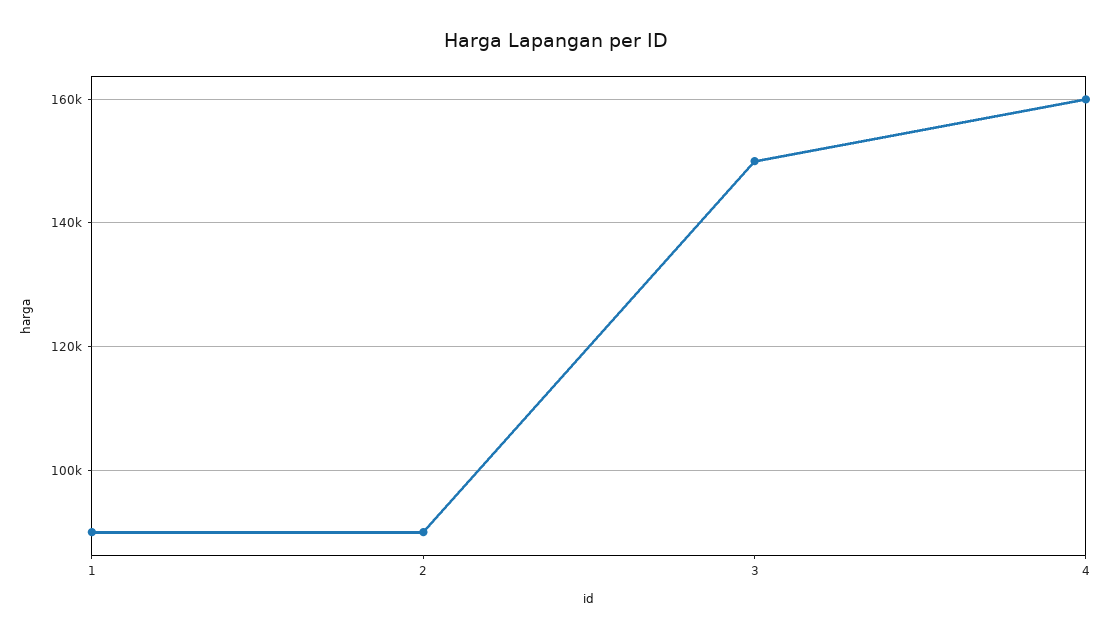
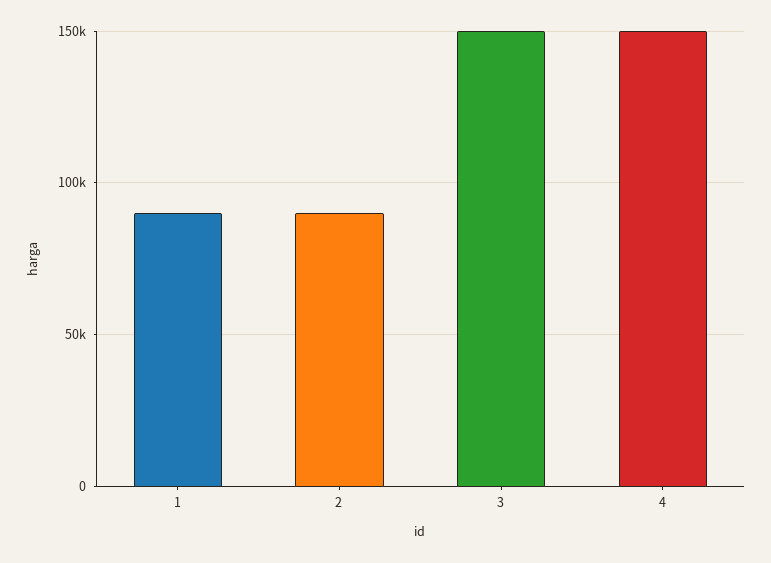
  {
    "1": 90000,
    "2": 90000,
    "3": 150000,
-   "4": 160000
+   "4": 150000
  }

